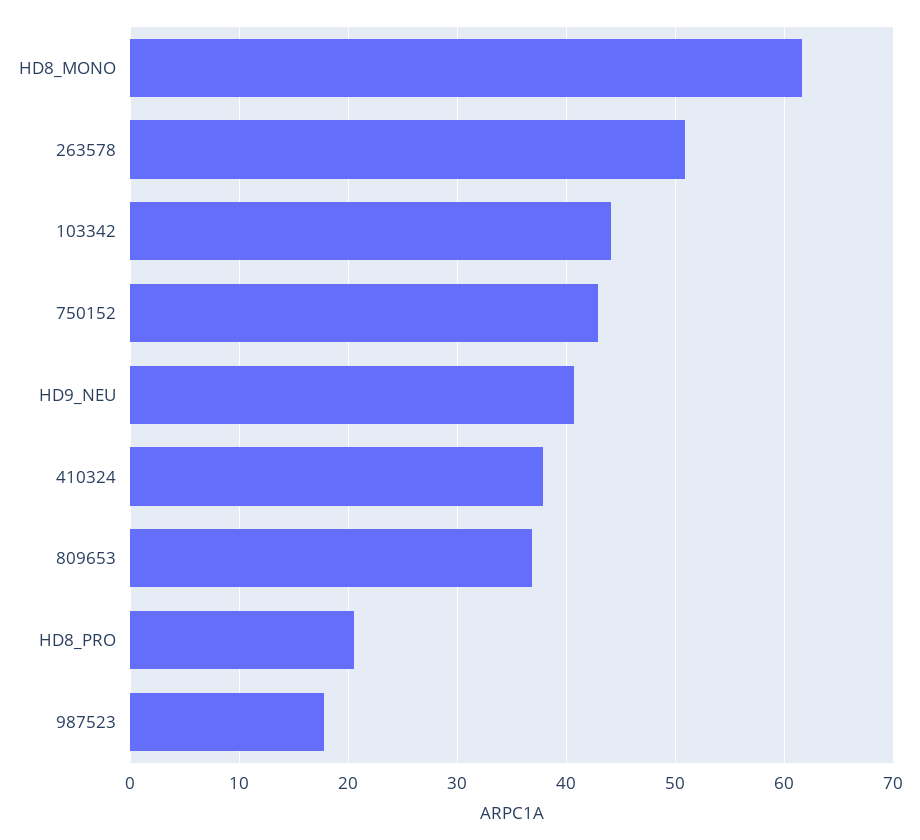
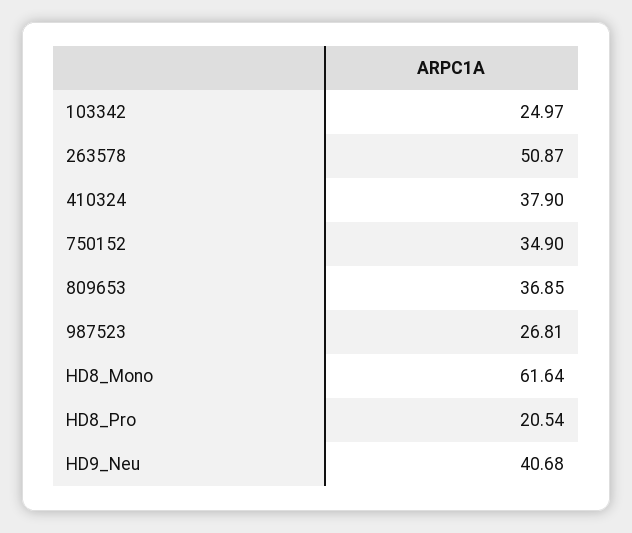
  {
    "HD8_MONO": 61.64,
    "263578": 50.87,
-   "103342": 44,
+   "103342": 24.97,
-   "750152": 43,
+   "750152": 34.9,
    "HD9_NEU": 40.68,
    "410324": 37.9,
    "809653": 36.85,
    "HD8_PRO": 20.54,
-   "987523": 18
+   "987523": 26.81
  }

